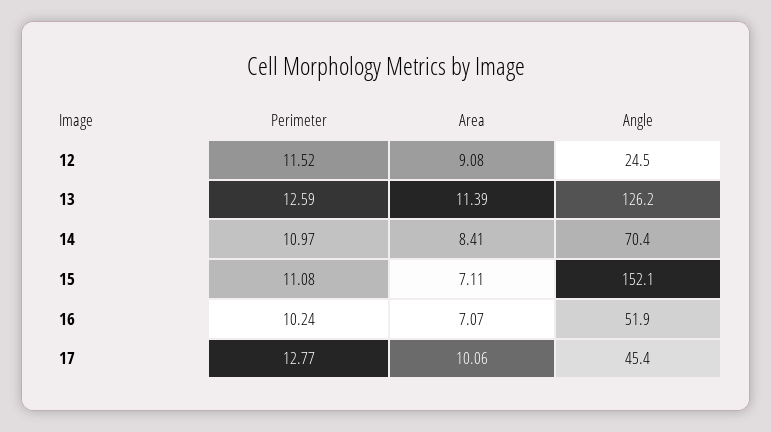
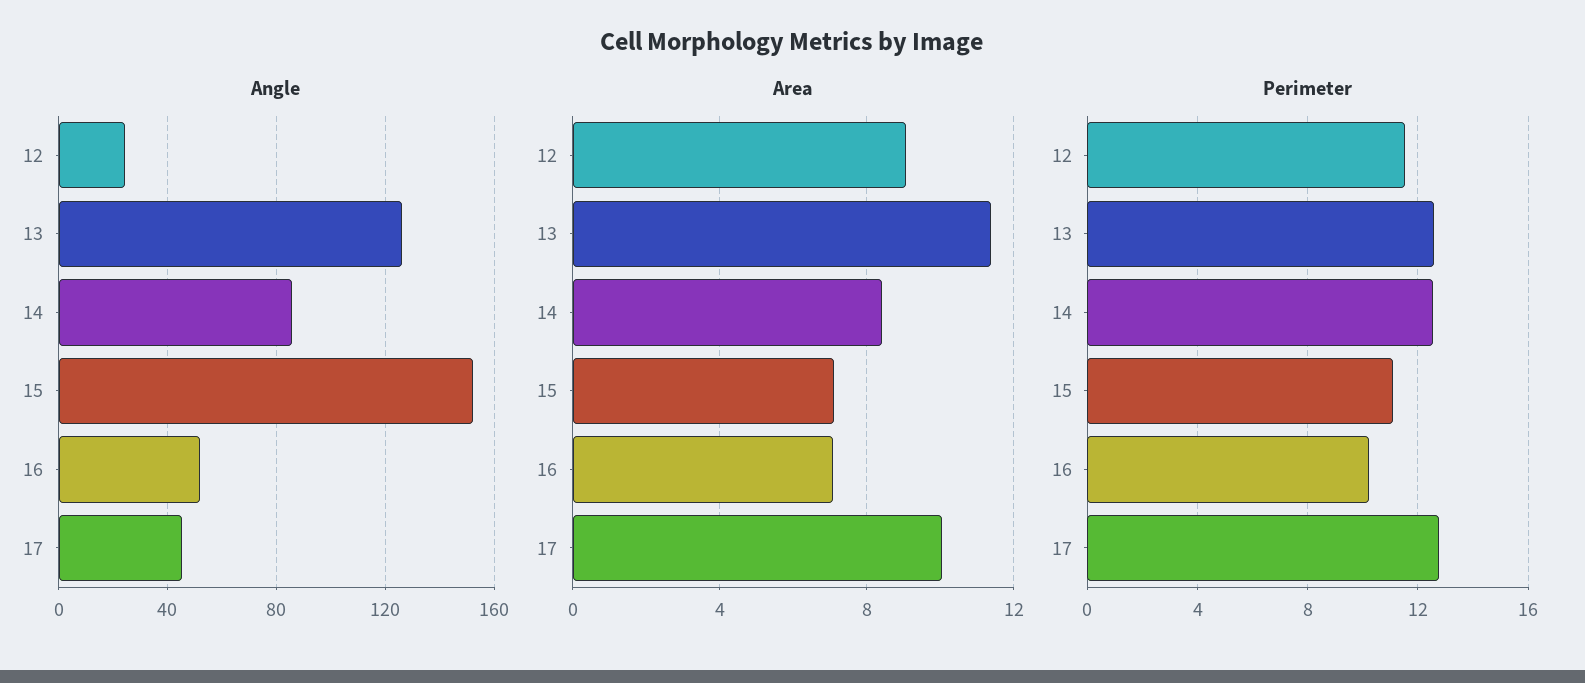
  {
    "Perimeter": {
      "12": 11.52,
      "13": 12.59,
-     "14": 10.97,
+     "14": 12.5,
      "15": 11.08,
      "16": 10.24,
      "17": 12.77
    },
    "Area": {
      "12": 9.08,
      "13": 11.39,
      "14": 8.41,
      "15": 7.11,
      "16": 7.07,
      "17": 10.06
    },
    "Angle": {
      "12": 24.5,
      "13": 126.2,
-     "14": 70.4,
+     "14": 85,
      "15": 152.1,
      "16": 51.9,
      "17": 45.4
    }
  }

